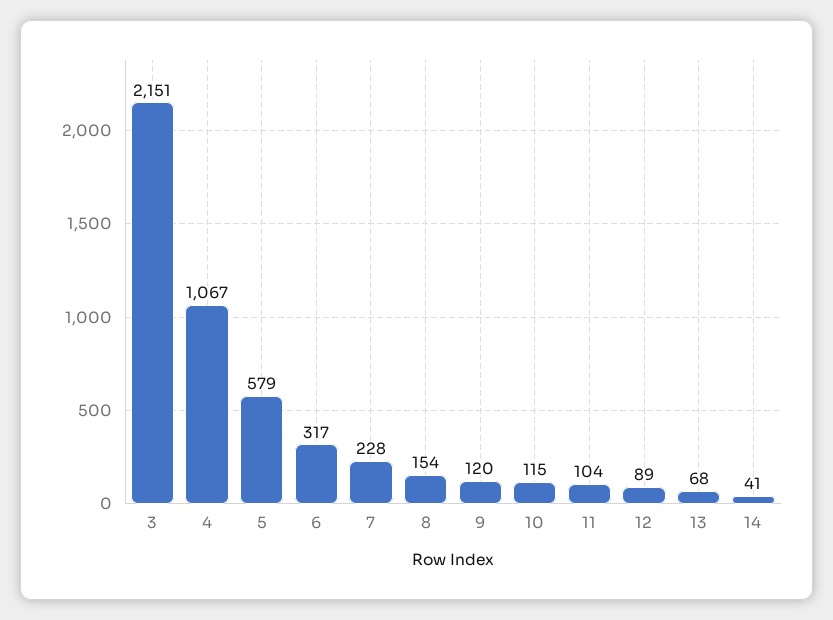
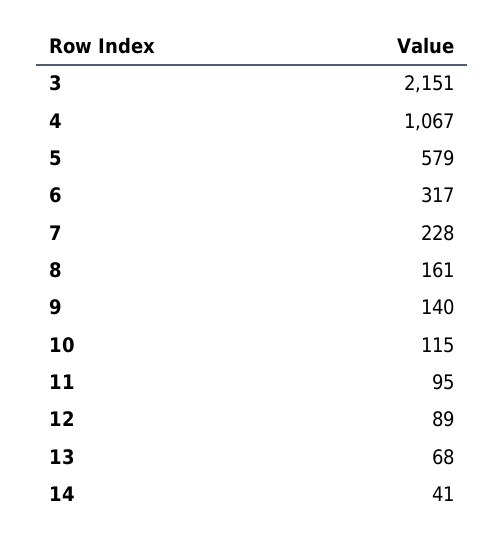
  {
    "3": 2151,
    "4": 1067,
    "5": 579,
    "6": 317,
    "7": 228,
-   "8": 154,
+   "8": 161,
-   "9": 120,
+   "9": 140,
    "10": 115,
-   "11": 104,
+   "11": 95,
    "12": 89,
    "13": 68,
    "14": 41
  }

